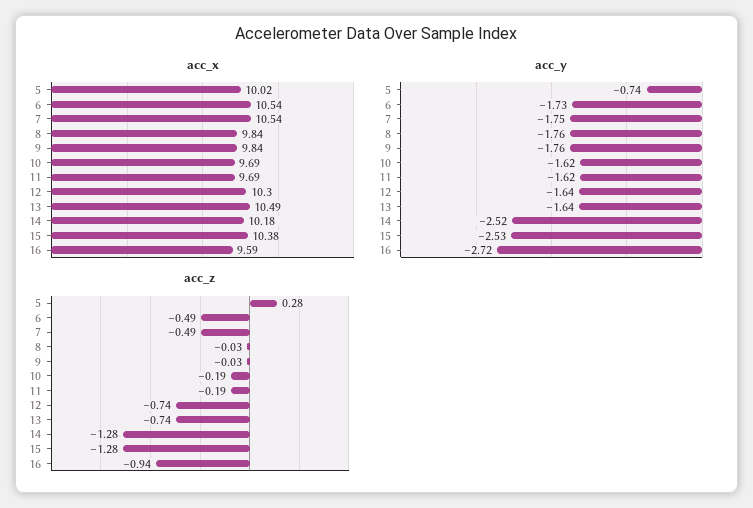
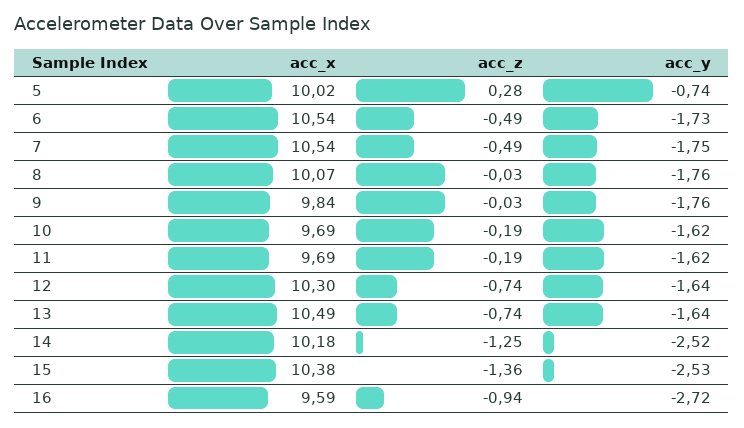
  {
    "acc_x": {
      "5": 10.02,
      "6": 10.54,
      "7": 10.54,
-     "8": 9.84,
+     "8": 10.07,
      "9": 9.84,
      "10": 9.69,
      "11": 9.69,
      "12": 10.3,
      "13": 10.49,
      "14": 10.18,
      "15": 10.38,
      "16": 9.59
    },
    "acc_y": {
      "5": -0.74,
      "6": -1.73,
      "7": -1.75,
      "8": -1.76,
      "9": -1.76,
      "10": -1.62,
      "11": -1.62,
      "12": -1.64,
      "13": -1.64,
      "14": -2.52,
      "15": -2.53,
      "16": -2.72
    },
    "acc_z": {
      "5": 0.28,
      "6": -0.49,
      "7": -0.49,
      "8": -0.03,
      "9": -0.03,
      "10": -0.19,
      "11": -0.19,
      "12": -0.74,
      "13": -0.74,
-     "14": -1.28,
+     "14": -1.25,
-     "15": -1.28,
+     "15": -1.36,
      "16": -0.94
    }
  }

